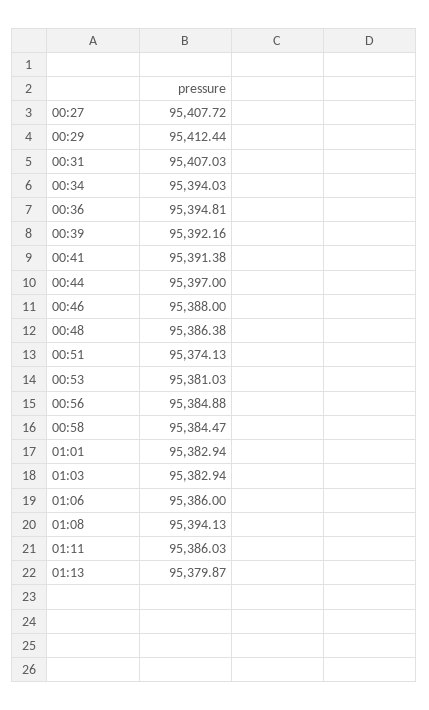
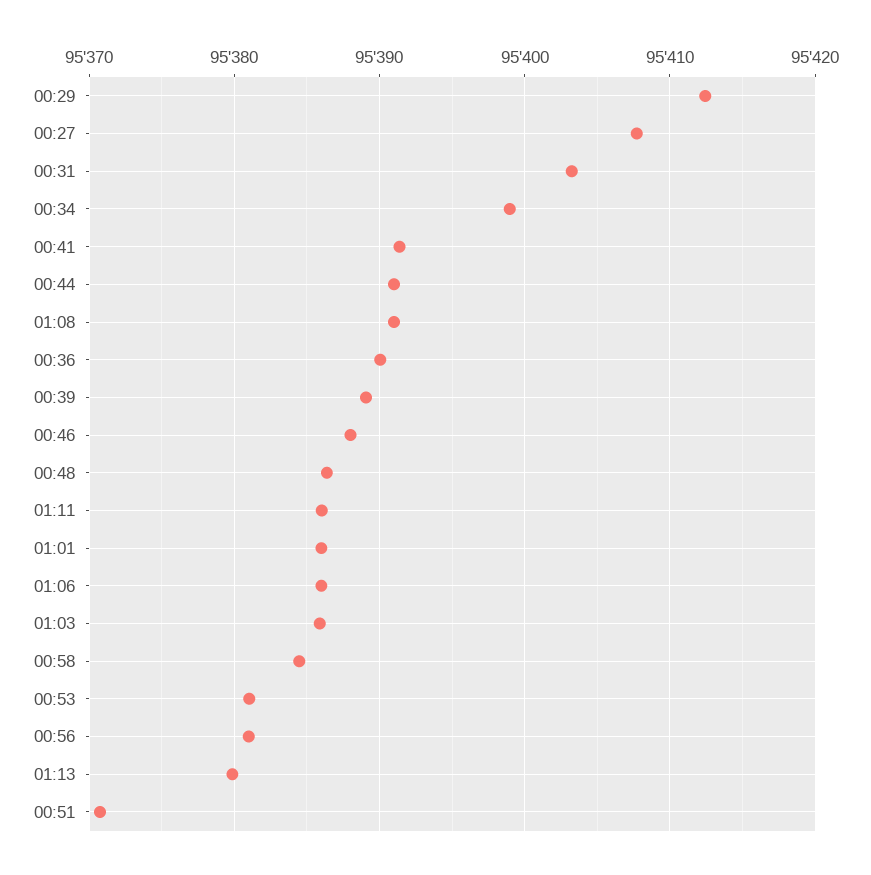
  {
    "00:27": 95407.72,
    "00:29": 95412.44,
-   "00:31": 95407.03,
+   "00:31": 95403,
-   "00:34": 95394.03,
+   "00:34": 95399,
-   "00:36": 95394.81,
+   "00:36": 95390,
-   "00:39": 95392.16,
+   "00:39": 95389,
    "00:41": 95391.38,
-   "00:44": 95397,
+   "00:44": 95391,
    "00:46": 95388,
    "00:48": 95386.38,
-   "00:51": 95374.13,
+   "00:51": 95371,
    "00:53": 95381.03,
-   "00:56": 95384.88,
+   "00:56": 95381,
    "00:58": 95384.47,
-   "01:01": 95382.94,
+   "01:01": 95386,
-   "01:03": 95382.94,
+   "01:03": 95386,
    "01:06": 95386,
-   "01:08": 95394.13,
+   "01:08": 95391,
    "01:11": 95386.03,
    "01:13": 95379.87
  }

